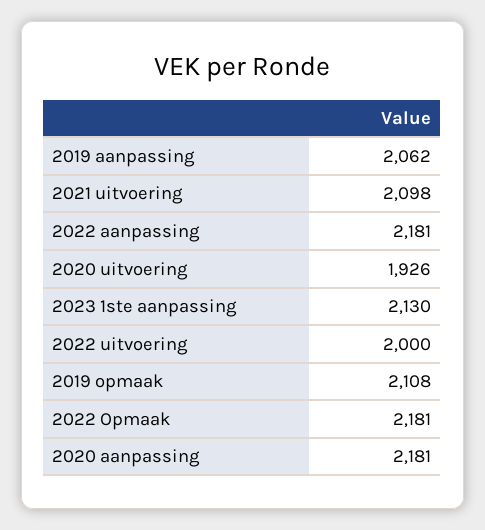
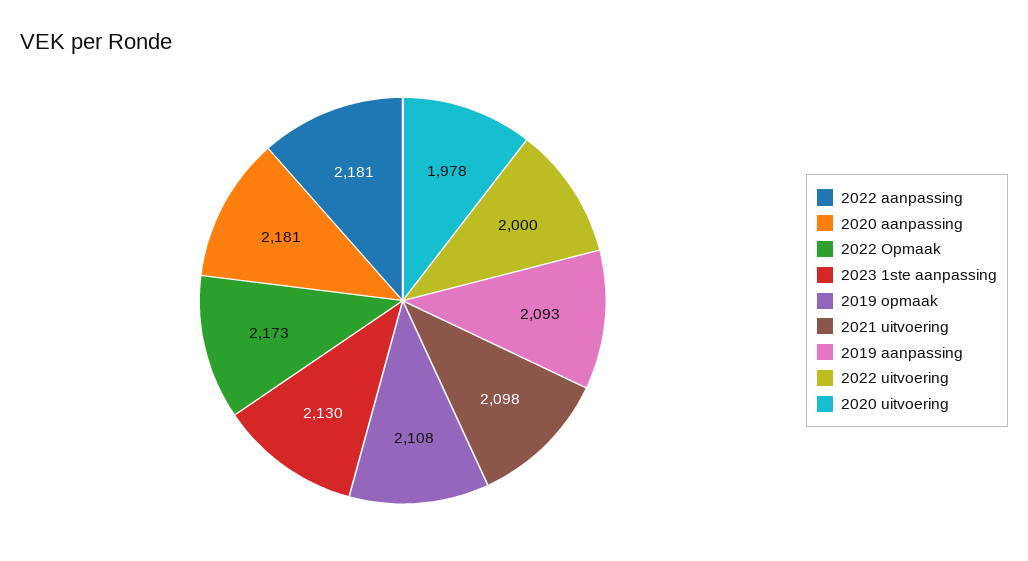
  {
-   "2019 aanpassing": 2062,
+   "2019 aanpassing": 2093,
    "2021 uitvoering": 2098,
    "2022 aanpassing": 2181,
-   "2020 uitvoering": 1926,
+   "2020 uitvoering": 1978,
    "2023 1ste aanpassing": 2130,
    "2022 uitvoering": 2000,
    "2019 opmaak": 2108,
-   "2022 Opmaak": 2181,
+   "2022 Opmaak": 2173,
    "2020 aanpassing": 2181
  }

